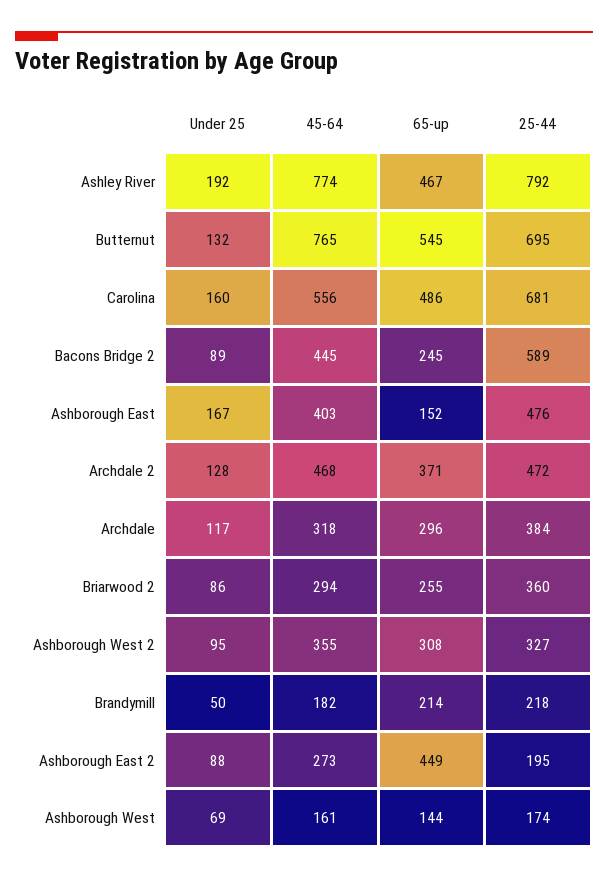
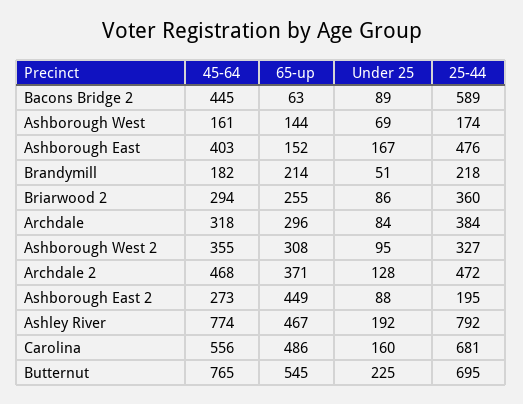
  {
    "Under 25": {
      "Ashley River": 192,
-     "Butternut": 132,
+     "Butternut": 225,
      "Carolina": 160,
      "Bacons Bridge 2": 89,
      "Ashborough East": 167,
      "Archdale 2": 128,
-     "Archdale": 117,
+     "Archdale": 84,
      "Briarwood 2": 86,
      "Ashborough West 2": 95,
-     "Brandymill": 50,
+     "Brandymill": 51,
      "Ashborough East 2": 88,
      "Ashborough West": 69
    },
    "45-64": {
      "Ashley River": 774,
      "Butternut": 765,
      "Carolina": 556,
      "Bacons Bridge 2": 445,
      "Ashborough East": 403,
      "Archdale 2": 468,
      "Archdale": 318,
      "Briarwood 2": 294,
      "Ashborough West 2": 355,
      "Brandymill": 182,
      "Ashborough East 2": 273,
      "Ashborough West": 161
    },
    "65-up": {
      "Ashley River": 467,
      "Butternut": 545,
      "Carolina": 486,
-     "Bacons Bridge 2": 245,
+     "Bacons Bridge 2": 63,
      "Ashborough East": 152,
      "Archdale 2": 371,
      "Archdale": 296,
      "Briarwood 2": 255,
      "Ashborough West 2": 308,
      "Brandymill": 214,
      "Ashborough East 2": 449,
      "Ashborough West": 144
    },
    "25-44": {
      "Ashley River": 792,
      "Butternut": 695,
      "Carolina": 681,
      "Bacons Bridge 2": 589,
      "Ashborough East": 476,
      "Archdale 2": 472,
      "Archdale": 384,
      "Briarwood 2": 360,
      "Ashborough West 2": 327,
      "Brandymill": 218,
      "Ashborough East 2": 195,
      "Ashborough West": 174
    }
  }

